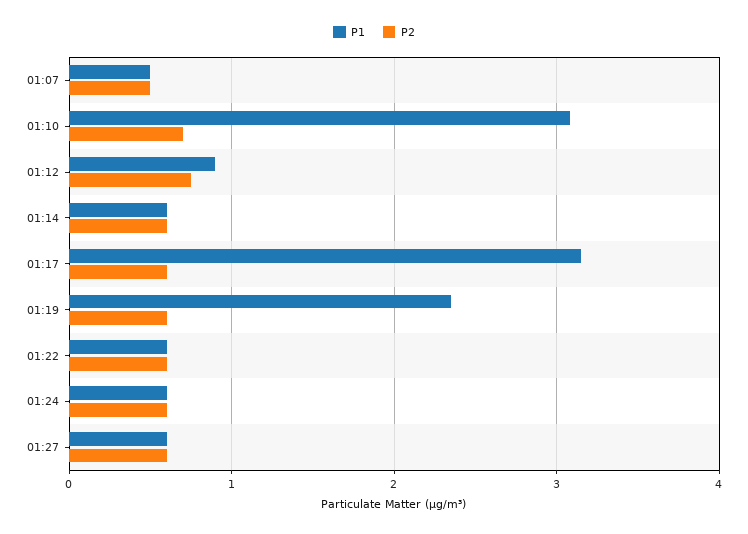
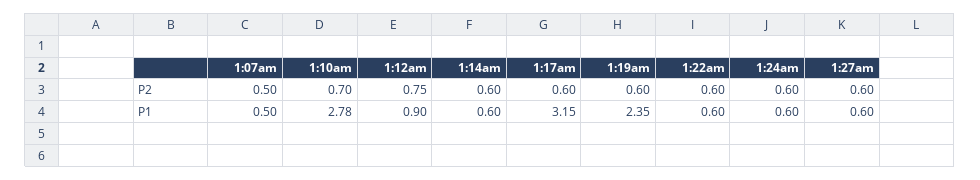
  {
    "P1": {
      "01:07": 0.5,
-     "01:10": 3.1,
+     "01:10": 2.78,
      "01:12": 0.9,
      "01:14": 0.6,
      "01:17": 3.15,
      "01:19": 2.35,
      "01:22": 0.6,
      "01:24": 0.6,
      "01:27": 0.6
    },
    "P2": {
      "01:07": 0.5,
      "01:10": 0.7,
      "01:12": 0.75,
      "01:14": 0.6,
      "01:17": 0.6,
      "01:19": 0.6,
      "01:22": 0.6,
      "01:24": 0.6,
      "01:27": 0.6
    }
  }

